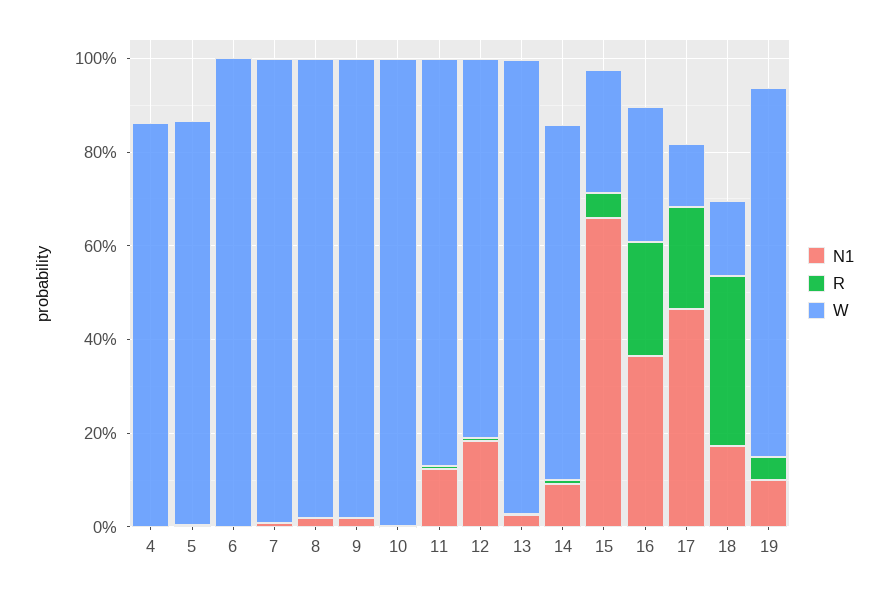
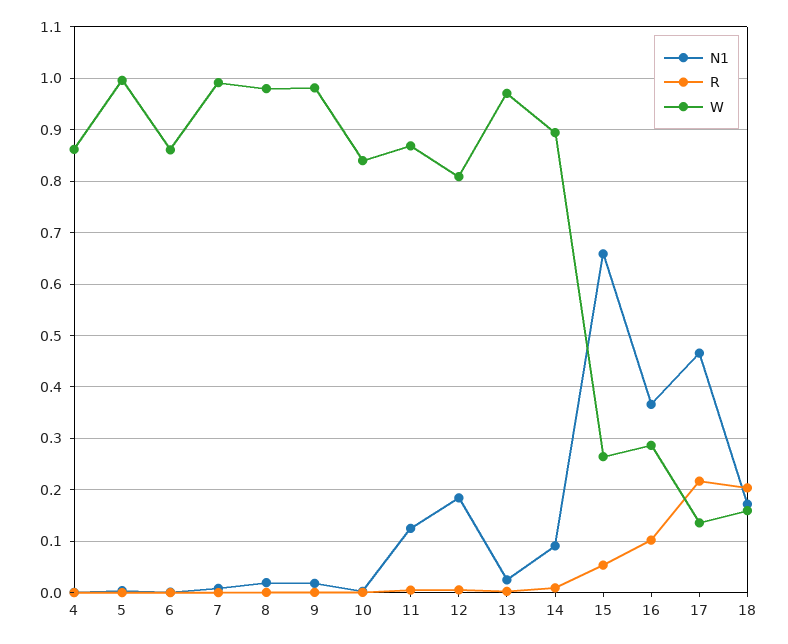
  {
    "N1": {
      "4": 0,
      "5": 0,
      "6": 0,
      "7": 0,
      "8": 0.02,
      "9": 0.02,
      "10": 0,
      "11": 0.12,
      "12": 0.18,
      "13": 0.02,
      "14": 0.1,
      "15": 0.66,
      "16": 0.36,
      "17": 0.46,
-     "18": 0.18,
+     "18": 0.18
-     "19": 0.1
    },
    "R": {
      "4": 0,
      "5": 0,
      "6": 0,
      "7": 0,
      "8": 0,
      "9": 0,
      "10": 0,
      "11": 0,
      "12": 0,
      "13": 0,
      "14": 0,
      "15": 0.06,
-     "16": 0.25,
+     "16": 0.1,
      "17": 0.22,
-     "18": 0.35,
+     "18": 0.2
-     "19": 0.05
    },
    "W": {
      "4": 0.86,
-     "5": 0.85,
+     "5": 1,
-     "6": 1,
+     "6": 0.86,
      "7": 1,
      "8": 0.98,
      "9": 0.98,
-     "10": 1,
+     "10": 0.84,
      "11": 0.86,
      "12": 0.8,
      "13": 0.98,
-     "14": 0.75,
+     "14": 0.9,
      "15": 0.26,
      "16": 0.28,
      "17": 0.14,
-     "18": 0.16,
+     "18": 0.16
-     "19": 0.8
    }
  }

